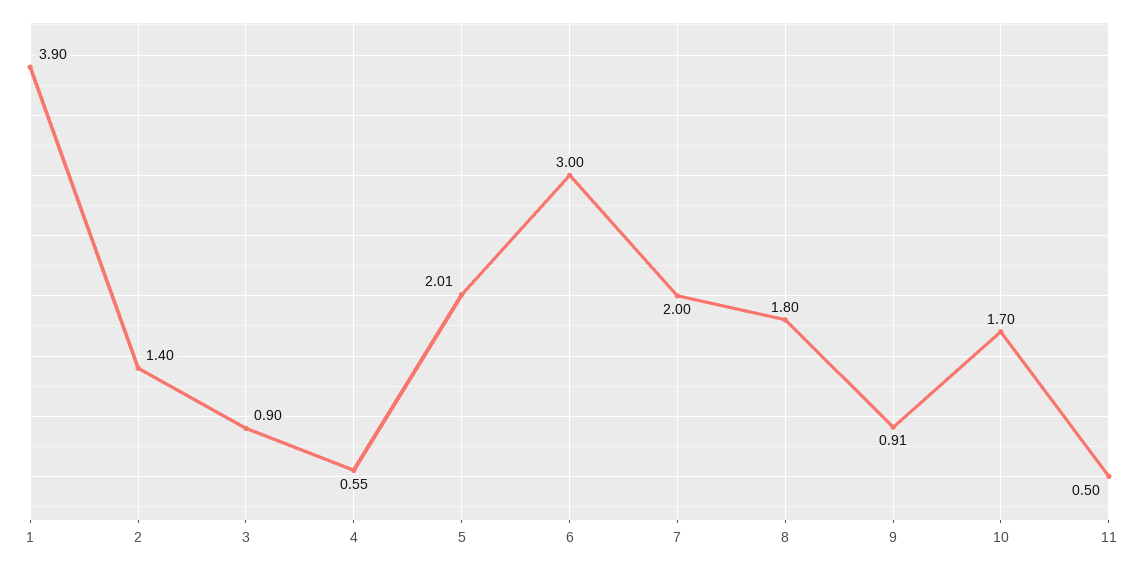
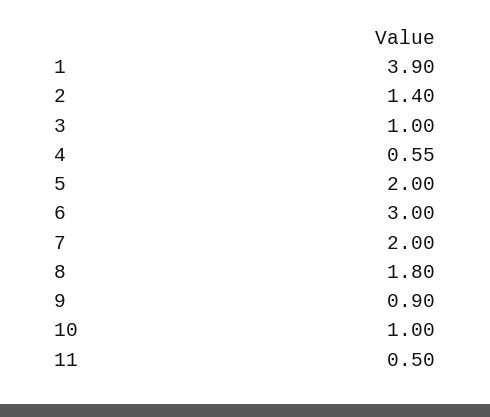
  {
    "1": 3.9,
    "2": 1.4,
-   "3": 0.9,
+   "3": 1,
    "4": 0.55,
-   "5": 2.01,
+   "5": 2,
    "6": 3,
    "7": 2,
    "8": 1.8,
-   "9": 0.91,
+   "9": 0.9,
-   "10": 1.7,
+   "10": 1,
    "11": 0.5
  }

